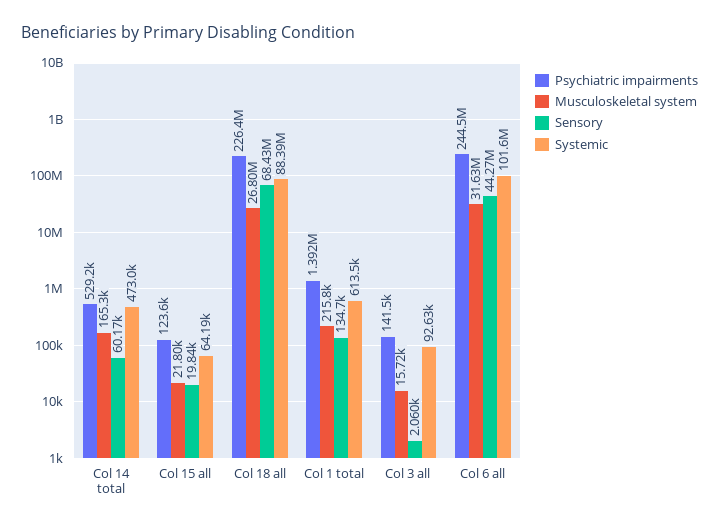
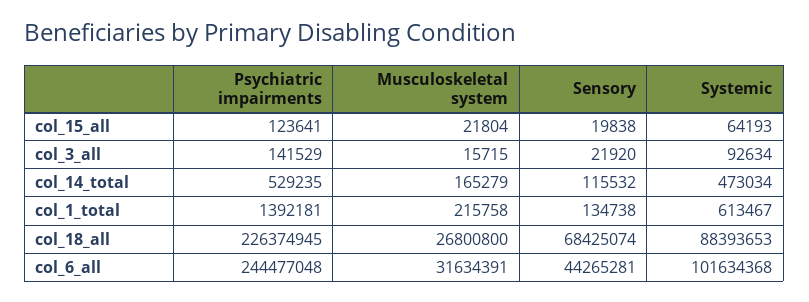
  {
    "Psychiatric impairments": {
      "Col 14 total": 529235,
      "Col 15 all": 123641,
      "Col 18 all": 226374945,
      "Col 1 total": 1392181,
      "Col 3 all": 141529,
      "Col 6 all": 244477048
    },
    "Musculoskeletal system": {
      "Col 14 total": 165279,
      "Col 15 all": 21804,
      "Col 18 all": 26800800,
      "Col 1 total": 215758,
      "Col 3 all": 15715,
      "Col 6 all": 31634391
    },
    "Sensory": {
-     "Col 14 total": 60170,
+     "Col 14 total": 115532,
      "Col 15 all": 19838,
      "Col 18 all": 68425074,
      "Col 1 total": 134738,
-     "Col 3 all": 2060,
+     "Col 3 all": 21920,
      "Col 6 all": 44265281
    },
    "Systemic": {
      "Col 14 total": 473034,
      "Col 15 all": 64193,
      "Col 18 all": 88393653,
      "Col 1 total": 613467,
      "Col 3 all": 92634,
      "Col 6 all": 101634368
    }
  }

